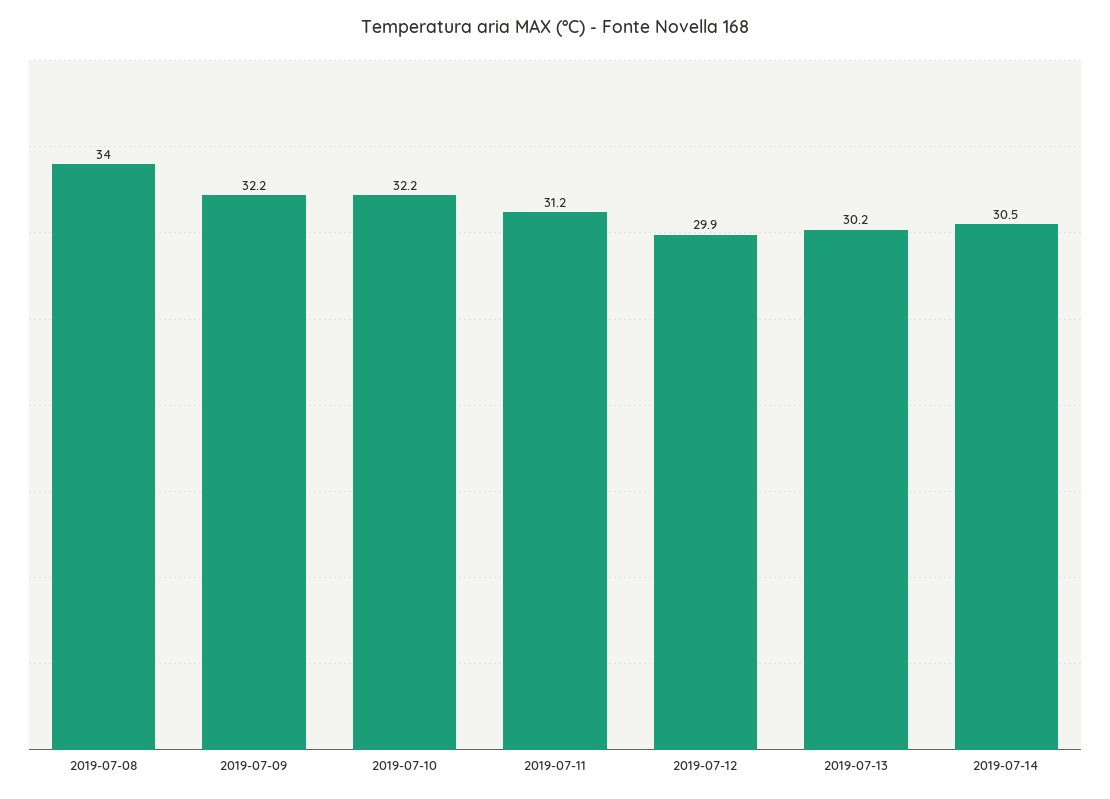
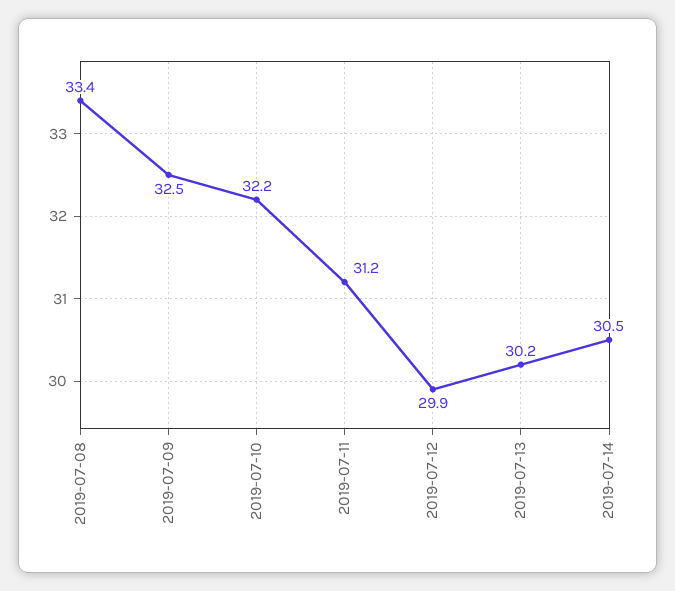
  {
-   "2019-07-08": 34,
+   "2019-07-08": 33.4,
-   "2019-07-09": 32.2,
+   "2019-07-09": 32.5,
    "2019-07-10": 32.2,
    "2019-07-11": 31.2,
    "2019-07-12": 29.9,
    "2019-07-13": 30.2,
    "2019-07-14": 30.5
  }

